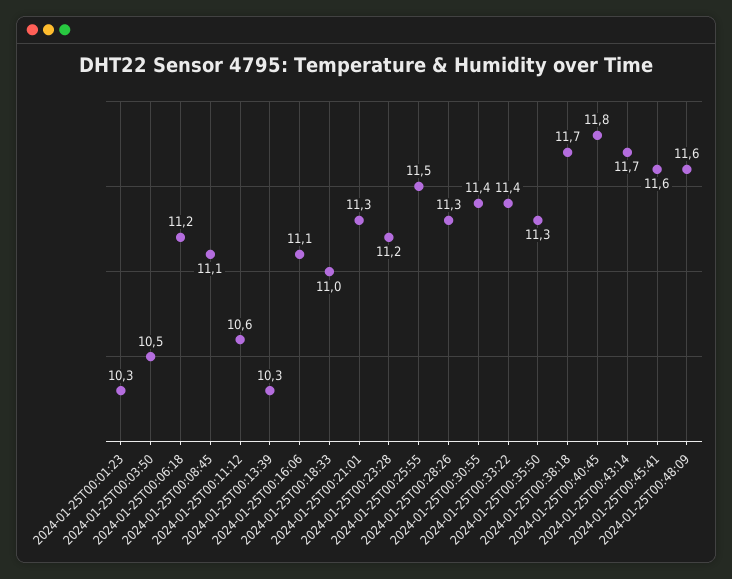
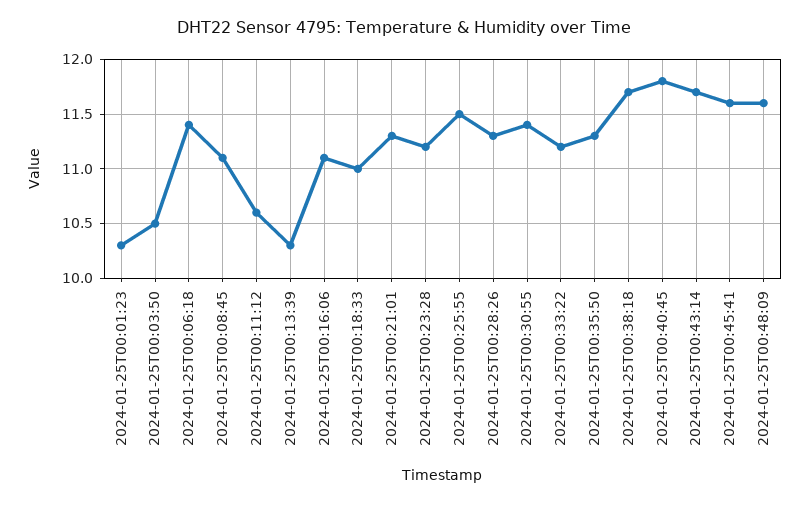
  {
    "2024-01-25T00:01:23": 10.3,
    "2024-01-25T00:03:50": 10.5,
-   "2024-01-25T00:06:18": 11.2,
+   "2024-01-25T00:06:18": 11.4,
    "2024-01-25T00:08:45": 11.1,
    "2024-01-25T00:11:12": 10.6,
    "2024-01-25T00:13:39": 10.3,
    "2024-01-25T00:16:06": 11.1,
    "2024-01-25T00:18:33": 11,
    "2024-01-25T00:21:01": 11.3,
    "2024-01-25T00:23:28": 11.2,
    "2024-01-25T00:25:55": 11.5,
    "2024-01-25T00:28:26": 11.3,
    "2024-01-25T00:30:55": 11.4,
-   "2024-01-25T00:33:22": 11.4,
+   "2024-01-25T00:33:22": 11.2,
    "2024-01-25T00:35:50": 11.3,
    "2024-01-25T00:38:18": 11.7,
    "2024-01-25T00:40:45": 11.8,
    "2024-01-25T00:43:14": 11.7,
    "2024-01-25T00:45:41": 11.6,
    "2024-01-25T00:48:09": 11.6
  }

